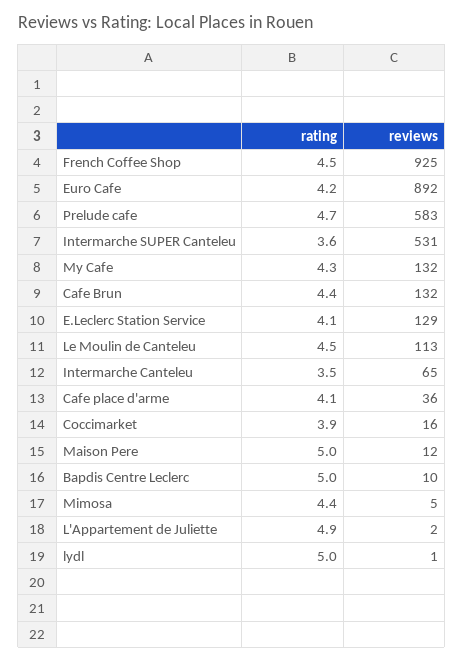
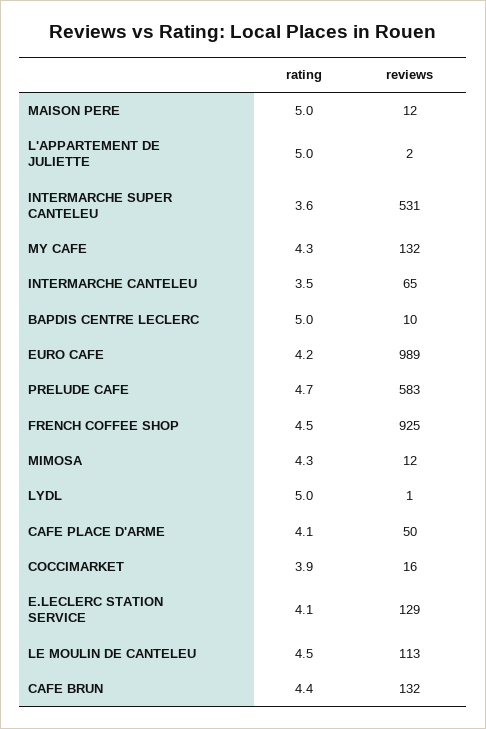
  {
    "rating": {
      "French Coffee Shop": 4.5,
      "Euro Cafe": 4.2,
      "Prelude cafe": 4.7,
      "Intermarche SUPER Canteleu": 3.6,
      "My Cafe": 4.3,
      "Cafe Brun": 4.4,
      "E.Leclerc Station Service": 4.1,
      "Le Moulin de Canteleu": 4.5,
      "Intermarche Canteleu": 3.5,
      "Cafe place d'arme": 4.1,
      "Coccimarket": 3.9,
      "Maison Pere": 5,
      "Bapdis Centre Leclerc": 5,
-     "Mimosa": 4.4,
+     "Mimosa": 4.3,
-     "L'Appartement de Juliette": 4.9,
+     "L'Appartement de Juliette": 5,
      "lydl": 5
    },
    "reviews": {
      "French Coffee Shop": 925,
-     "Euro Cafe": 892,
+     "Euro Cafe": 989,
      "Prelude cafe": 583,
      "Intermarche SUPER Canteleu": 531,
      "My Cafe": 132,
      "Cafe Brun": 132,
      "E.Leclerc Station Service": 129,
      "Le Moulin de Canteleu": 113,
      "Intermarche Canteleu": 65,
-     "Cafe place d'arme": 36,
+     "Cafe place d'arme": 50,
      "Coccimarket": 16,
      "Maison Pere": 12,
      "Bapdis Centre Leclerc": 10,
-     "Mimosa": 5,
+     "Mimosa": 12,
      "L'Appartement de Juliette": 2,
      "lydl": 1
    }
  }

